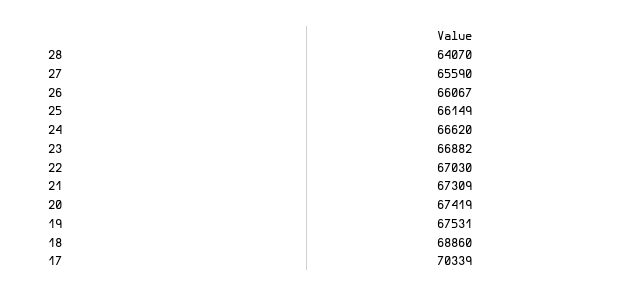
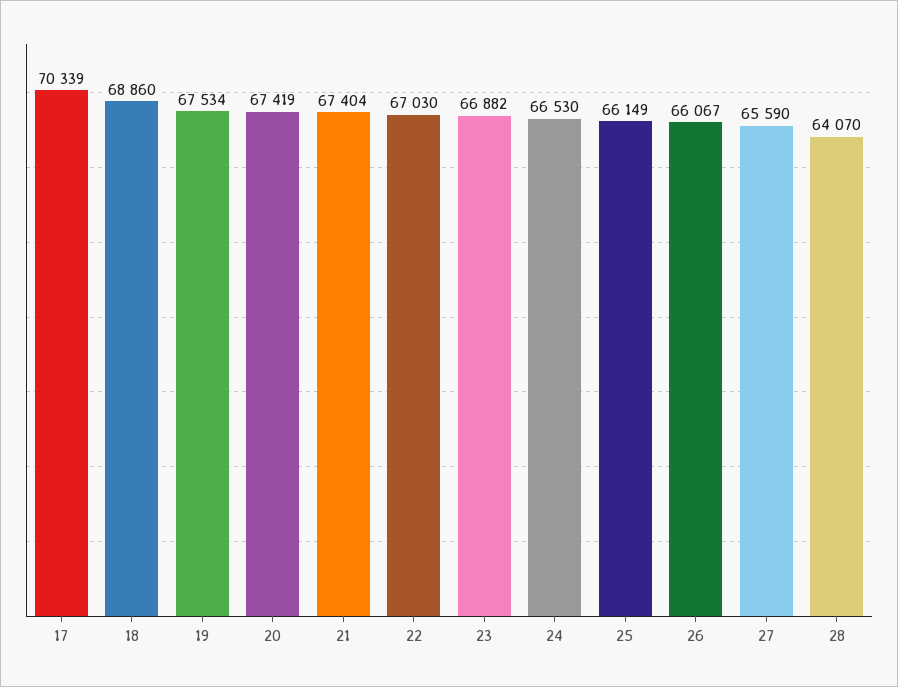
  {
    "28": 64070,
    "27": 65590,
    "26": 66067,
    "25": 66149,
-   "24": 66620,
+   "24": 66530,
    "23": 66882,
    "22": 67030,
-   "21": 67309,
+   "21": 67404,
    "20": 67419,
-   "19": 67531,
+   "19": 67534,
    "18": 68860,
    "17": 70339
  }

